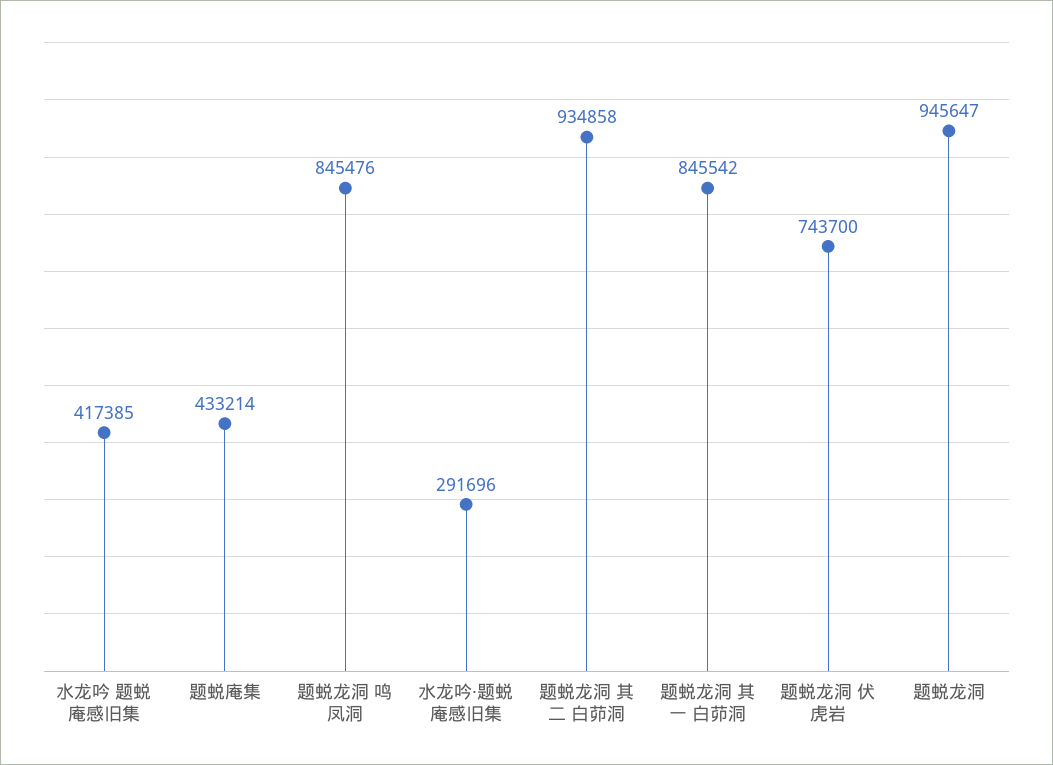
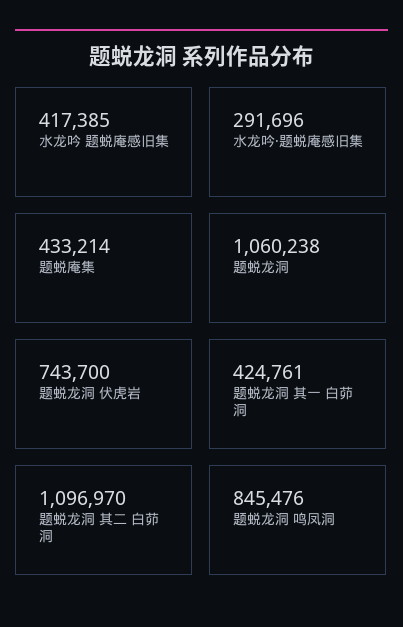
  {
    "水龙吟 题蜕庵感旧集": 417385,
    "题蜕庵集": 433214,
    "题蜕龙洞 鸣凤洞": 845476,
    "水龙吟·题蜕庵感旧集": 291696,
-   "题蜕龙洞 其二 白茆洞": 934858,
+   "题蜕龙洞 其二 白茆洞": 1096970,
-   "题蜕龙洞 其一 白茆洞": 845542,
+   "题蜕龙洞 其一 白茆洞": 424761,
    "题蜕龙洞 伏虎岩": 743700,
-   "题蜕龙洞": 945647
+   "题蜕龙洞": 1060238
  }

